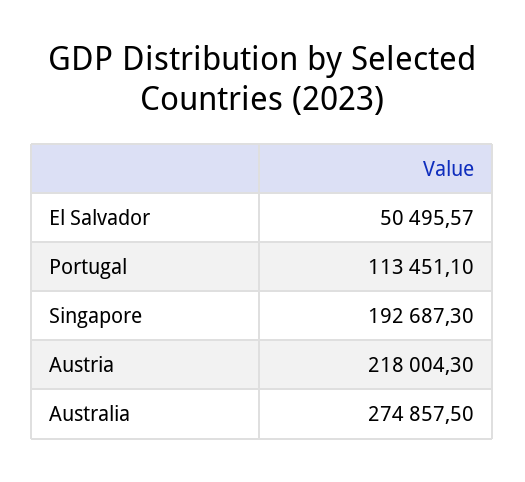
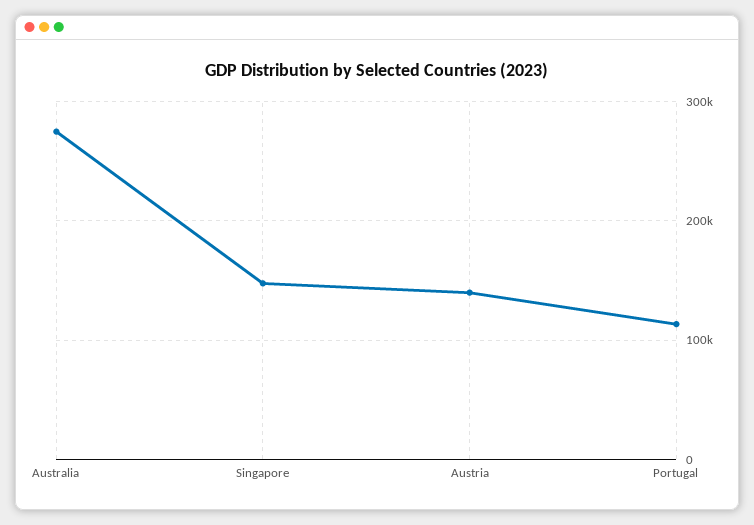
  {
-   "El Salvador": 50495.57,
    "Portugal": 113451.1,
-   "Singapore": 192687.3,
+   "Singapore": 150000,
-   "Austria": 218004.3,
+   "Austria": 140000,
    "Australia": 274857.5
  }

